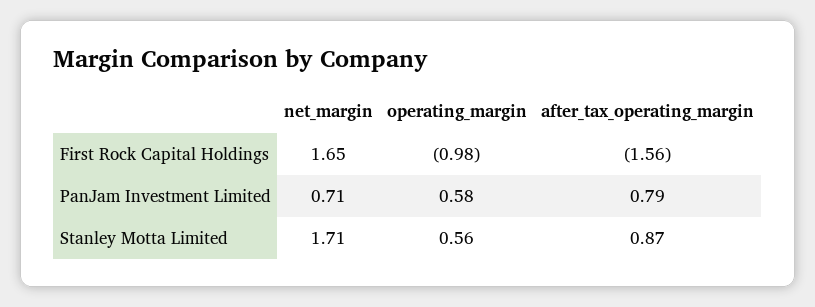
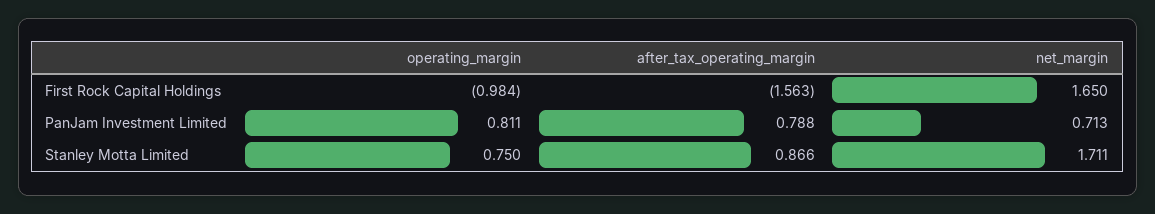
  {
    "net_margin": {
      "First Rock Capital Holdings": 1.65,
      "PanJam Investment Limited": 0.713,
      "Stanley Motta Limited": 1.711
    },
    "operating_margin": {
      "First Rock Capital Holdings": -0.984,
-     "PanJam Investment Limited": 0.58,
+     "PanJam Investment Limited": 0.811,
-     "Stanley Motta Limited": 0.56
+     "Stanley Motta Limited": 0.75
    },
    "after_tax_operating_margin": {
      "First Rock Capital Holdings": -1.563,
      "PanJam Investment Limited": 0.788,
      "Stanley Motta Limited": 0.866
    }
  }

